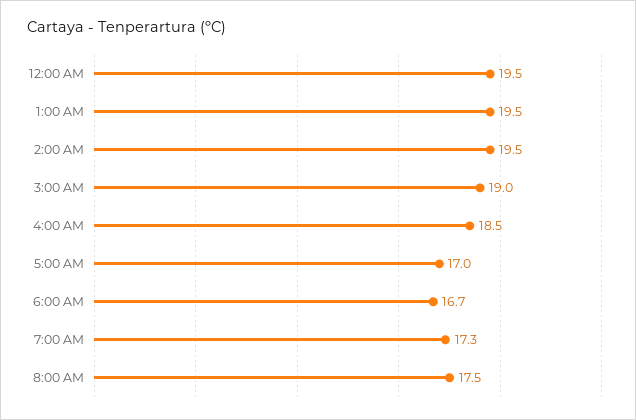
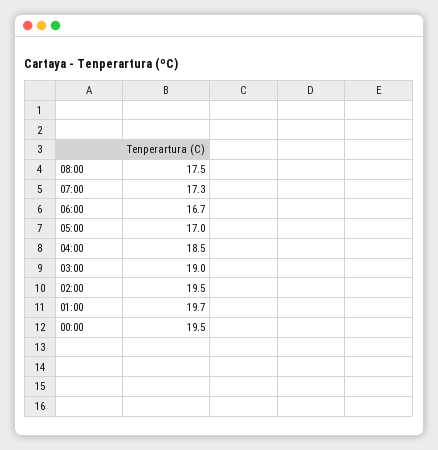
  {
    "12:00 AM": 19.5,
-   "1:00 AM": 19.5,
+   "1:00 AM": 19.7,
    "2:00 AM": 19.5,
    "3:00 AM": 19,
    "4:00 AM": 18.5,
    "5:00 AM": 17,
    "6:00 AM": 16.7,
    "7:00 AM": 17.3,
    "8:00 AM": 17.5
  }

